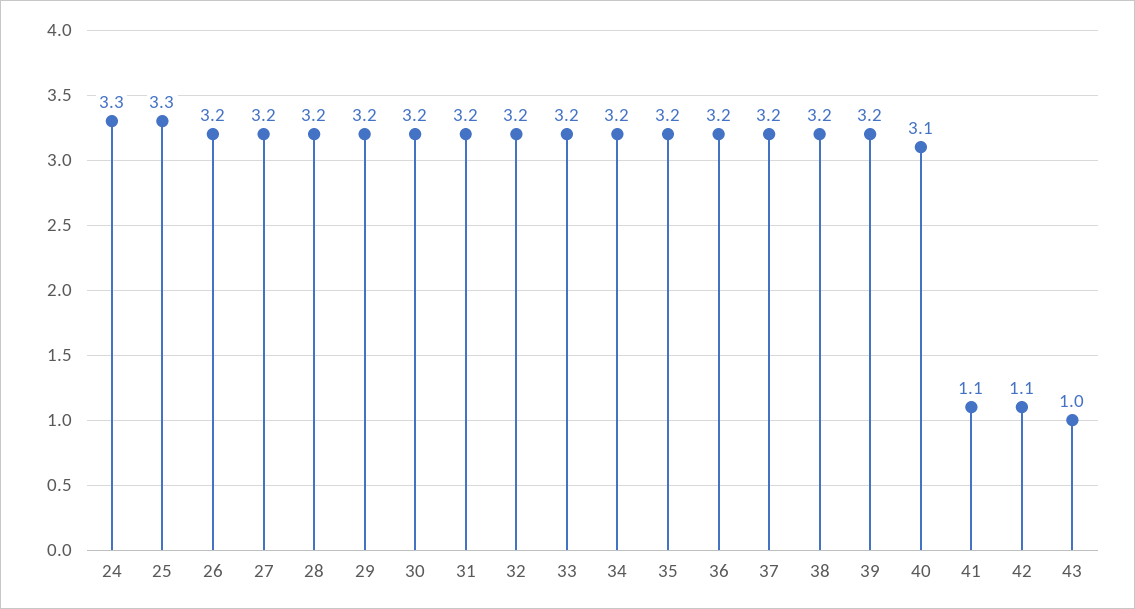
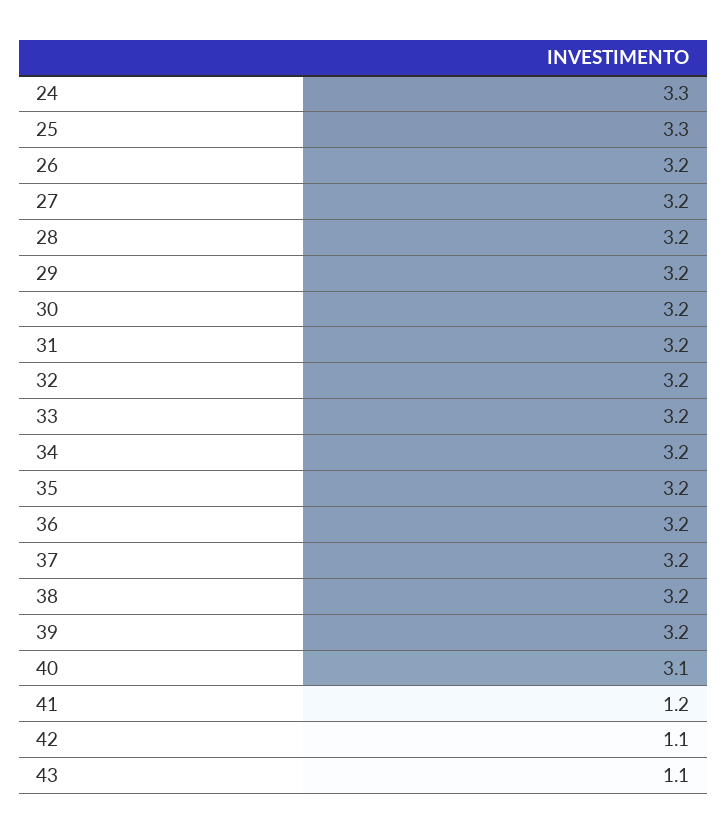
  {
    "24": 3.3,
    "25": 3.3,
    "26": 3.2,
    "27": 3.2,
    "28": 3.2,
    "29": 3.2,
    "30": 3.2,
    "31": 3.2,
    "32": 3.2,
    "33": 3.2,
    "34": 3.2,
    "35": 3.2,
    "36": 3.2,
    "37": 3.2,
    "38": 3.2,
    "39": 3.2,
    "40": 3.1,
-   "41": 1.1,
+   "41": 1.2,
    "42": 1.1,
-   "43": 1
+   "43": 1.1
  }

